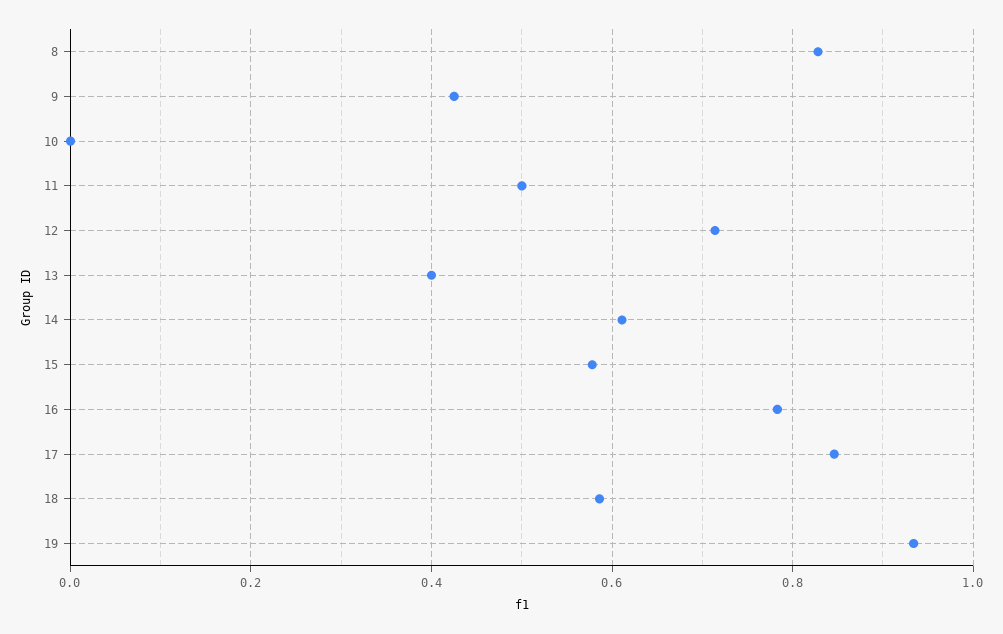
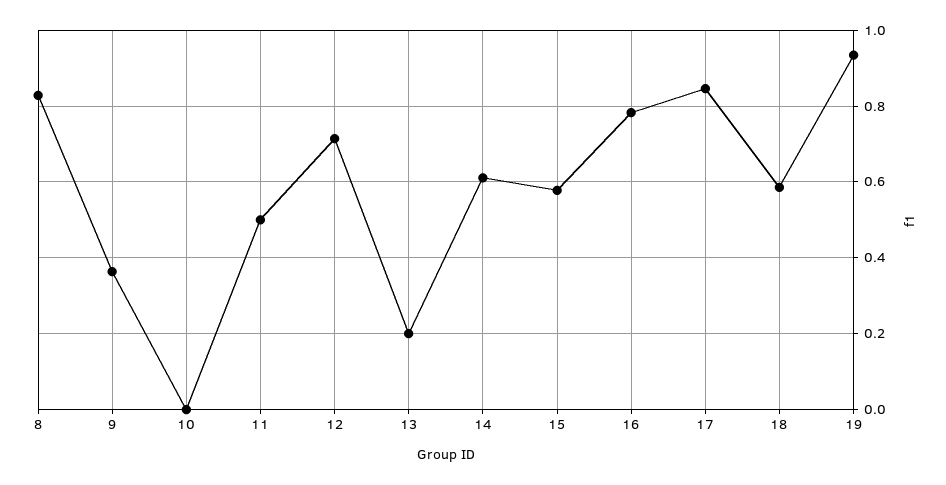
  {
    "8": 0.82,
-   "9": 0.42,
+   "9": 0.36,
    "10": 0,
    "11": 0.5,
    "12": 0.72,
-   "13": 0.4,
+   "13": 0.2,
    "14": 0.62,
    "15": 0.58,
    "16": 0.78,
    "17": 0.84,
    "18": 0.58,
    "19": 0.94
  }

